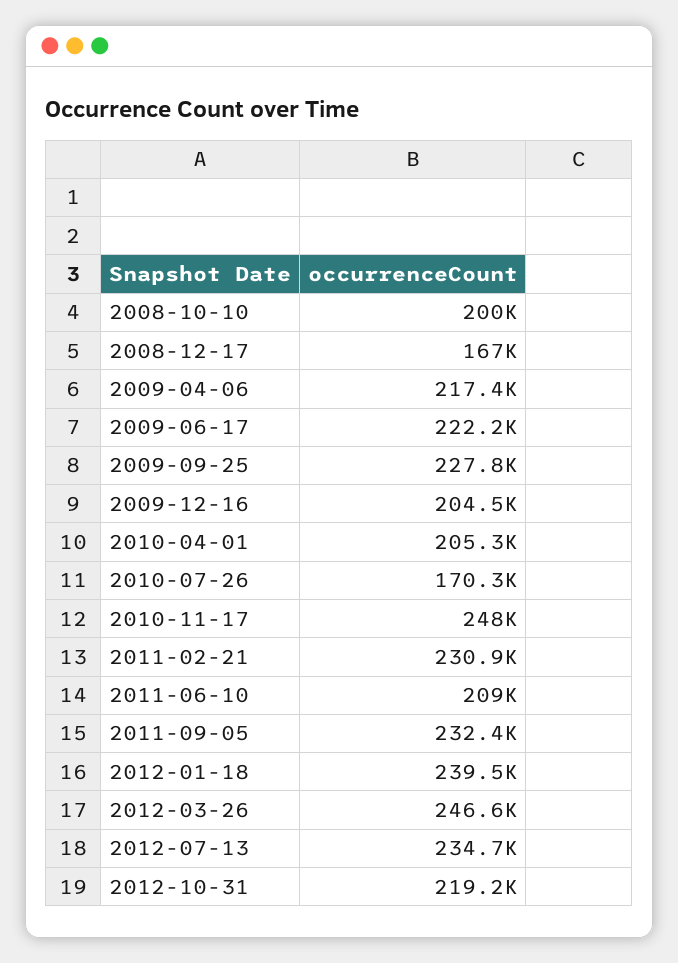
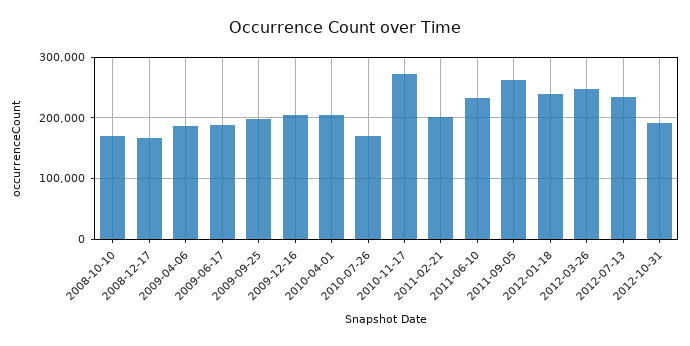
  {
-   "2008-10-10": 200000,
+   "2008-10-10": 170000,
    "2008-12-17": 167000,
-   "2009-04-06": 217400,
+   "2009-04-06": 190000,
-   "2009-06-17": 222200,
+   "2009-06-17": 190000,
-   "2009-09-25": 227800,
+   "2009-09-25": 200000,
    "2009-12-16": 204500,
    "2010-04-01": 205300,
    "2010-07-26": 170300,
-   "2010-11-17": 248000,
+   "2010-11-17": 270000,
-   "2011-02-21": 230900,
+   "2011-02-21": 200000,
-   "2011-06-10": 209000,
+   "2011-06-10": 230000,
-   "2011-09-05": 232400,
+   "2011-09-05": 260000,
    "2012-01-18": 239500,
    "2012-03-26": 246600,
    "2012-07-13": 234700,
-   "2012-10-31": 219200
+   "2012-10-31": 190000
  }

